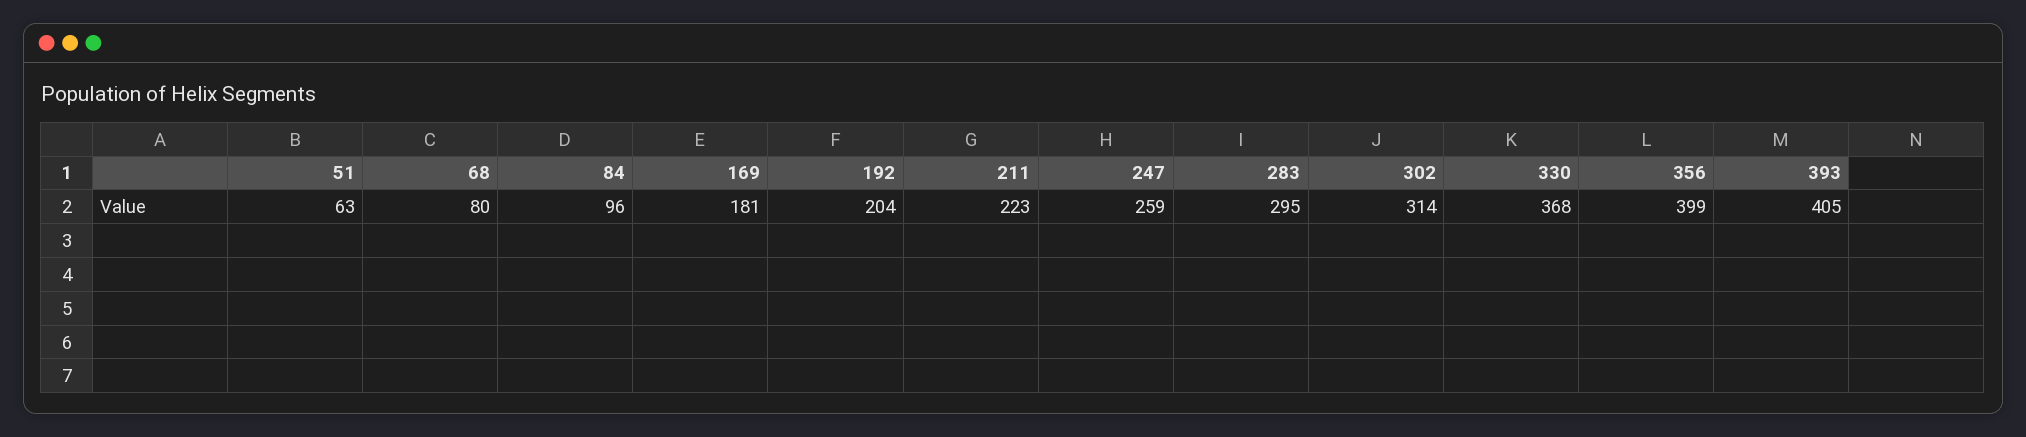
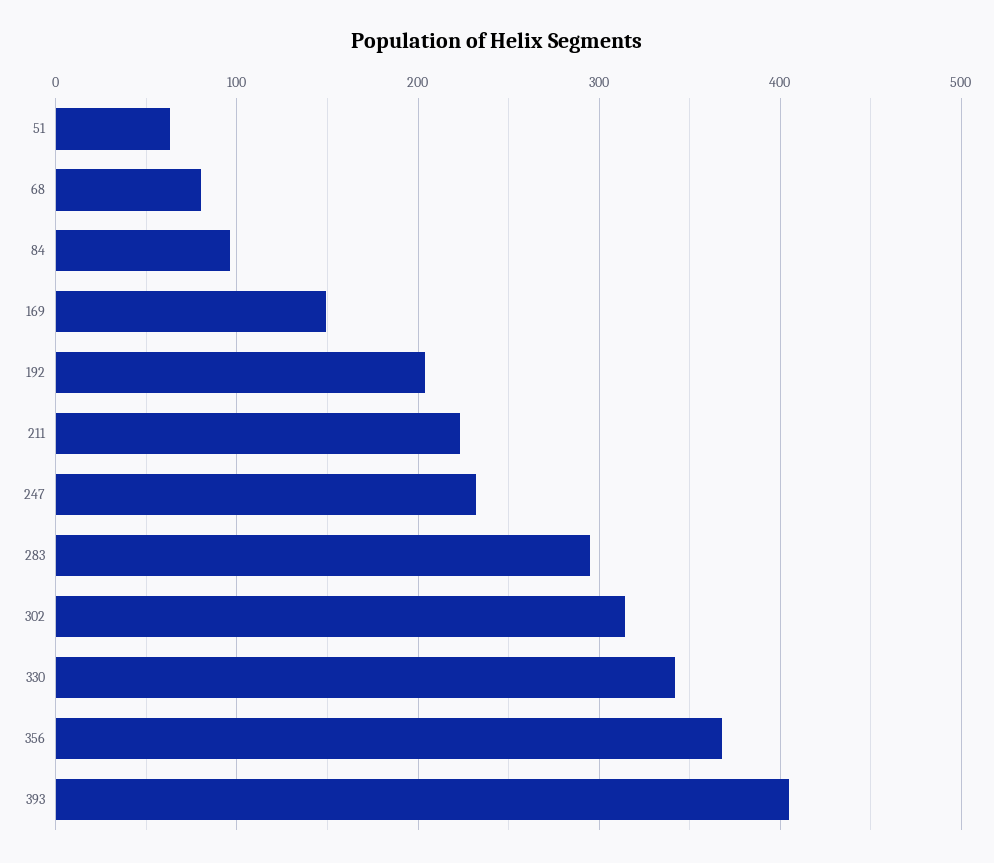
  {
    "51": 63,
    "68": 80,
    "84": 96,
-   "169": 181,
+   "169": 150,
    "192": 204,
    "211": 223,
-   "247": 259,
+   "247": 230,
    "283": 295,
    "302": 314,
-   "330": 368,
+   "330": 340,
-   "356": 399,
+   "356": 370,
    "393": 405
  }

